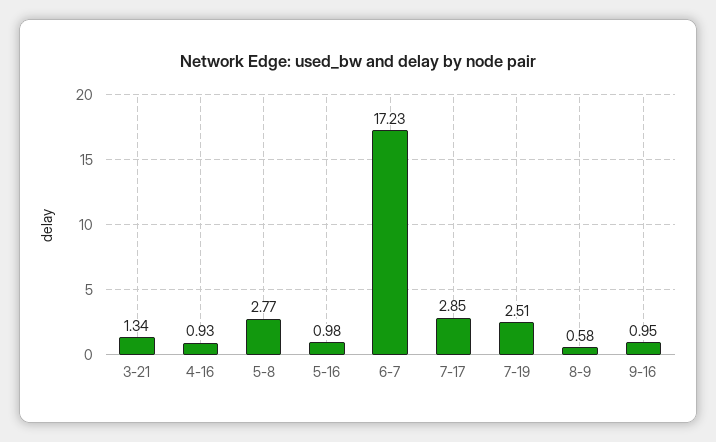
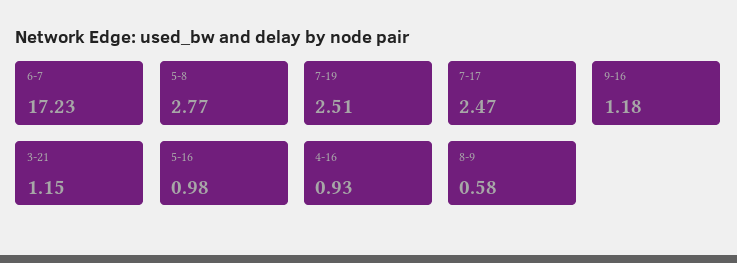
  {
-   "3-21": 1.34,
+   "3-21": 1.15,
    "4-16": 0.93,
    "5-8": 2.77,
    "5-16": 0.98,
    "6-7": 17.23,
-   "7-17": 2.85,
+   "7-17": 2.47,
    "7-19": 2.51,
    "8-9": 0.58,
-   "9-16": 0.95
+   "9-16": 1.18
  }

